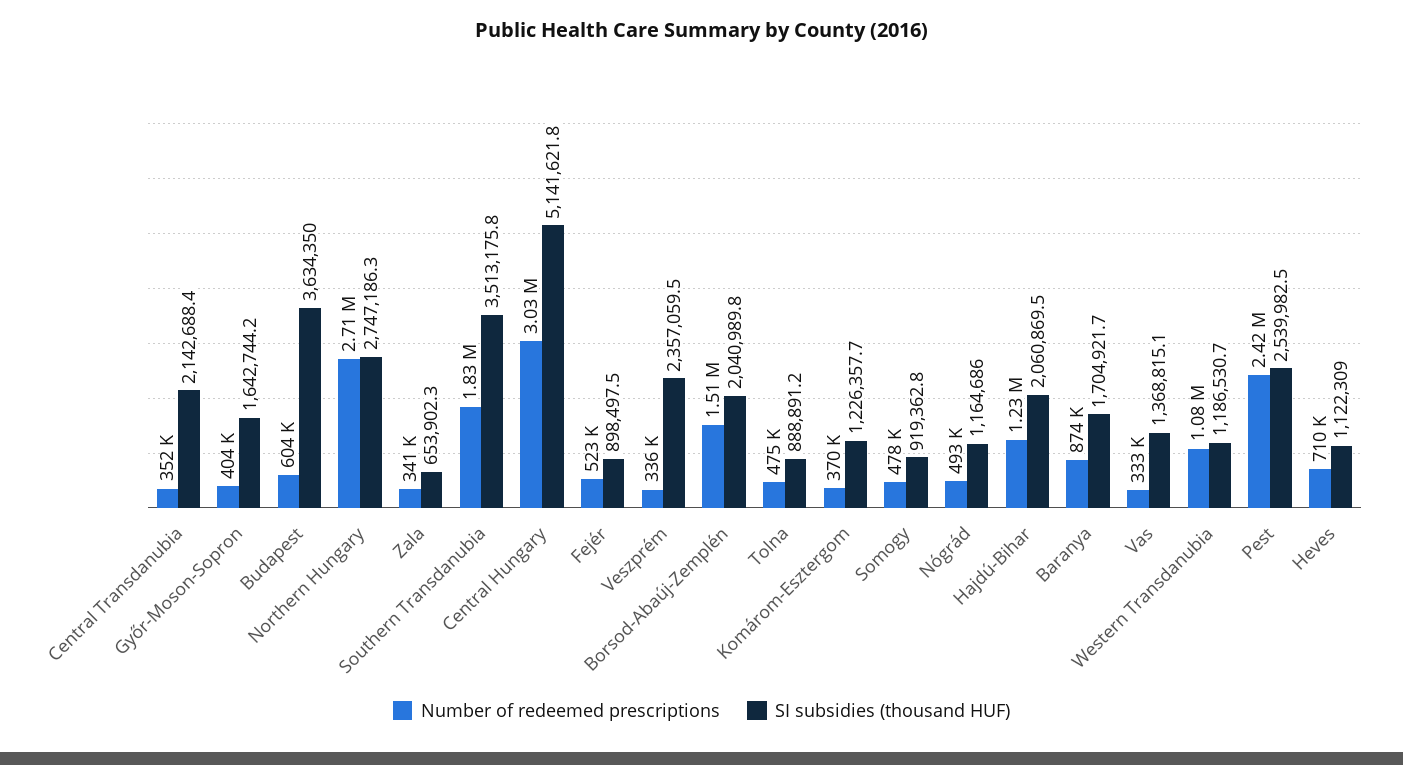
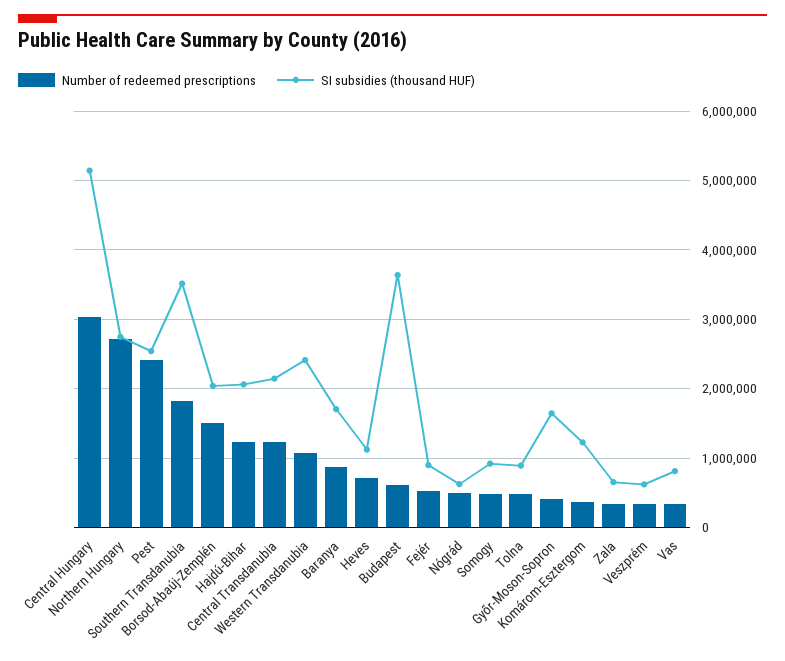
  {
    "Number of redeemed prescriptions": {
-     "Central Transdanubia": 352000,
+     "Central Transdanubia": 1200000,
      "Győr-Moson-Sopron": 404000,
      "Budapest": 604000,
      "Northern Hungary": 2710000,
      "Zala": 341000,
      "Southern Transdanubia": 1830000,
      "Central Hungary": 3030000,
      "Fejér": 523000,
      "Veszprém": 336000,
      "Borsod-Abaúj-Zemplén": 1510000,
      "Tolna": 475000,
      "Komárom-Esztergom": 370000,
      "Somogy": 478000,
      "Nógrád": 493000,
      "Hajdú-Bihar": 1230000,
      "Baranya": 874000,
      "Vas": 333000,
      "Western Transdanubia": 1080000,
      "Pest": 2420000,
      "Heves": 710000
    },
    "SI subsidies (thousand HUF)": {
      "Central Transdanubia": 2142688.4,
      "Győr-Moson-Sopron": 1642744.2,
      "Budapest": 3634350,
      "Northern Hungary": 2747186.3,
      "Zala": 653902.3,
      "Southern Transdanubia": 3513175.8,
      "Central Hungary": 5141621.8,
      "Fejér": 898497.5,
-     "Veszprém": 2357059.5,
+     "Veszprém": 600000,
      "Borsod-Abaúj-Zemplén": 2040989.8,
      "Tolna": 888891.2,
      "Komárom-Esztergom": 1226357.7,
      "Somogy": 919362.8,
-     "Nógrád": 1164686,
+     "Nógrád": 600000,
      "Hajdú-Bihar": 2060869.5,
      "Baranya": 1704921.7,
-     "Vas": 1368815.1,
+     "Vas": 800000,
-     "Western Transdanubia": 1186530.7,
+     "Western Transdanubia": 2400000,
      "Pest": 2539982.5,
      "Heves": 1122309
    }
  }

